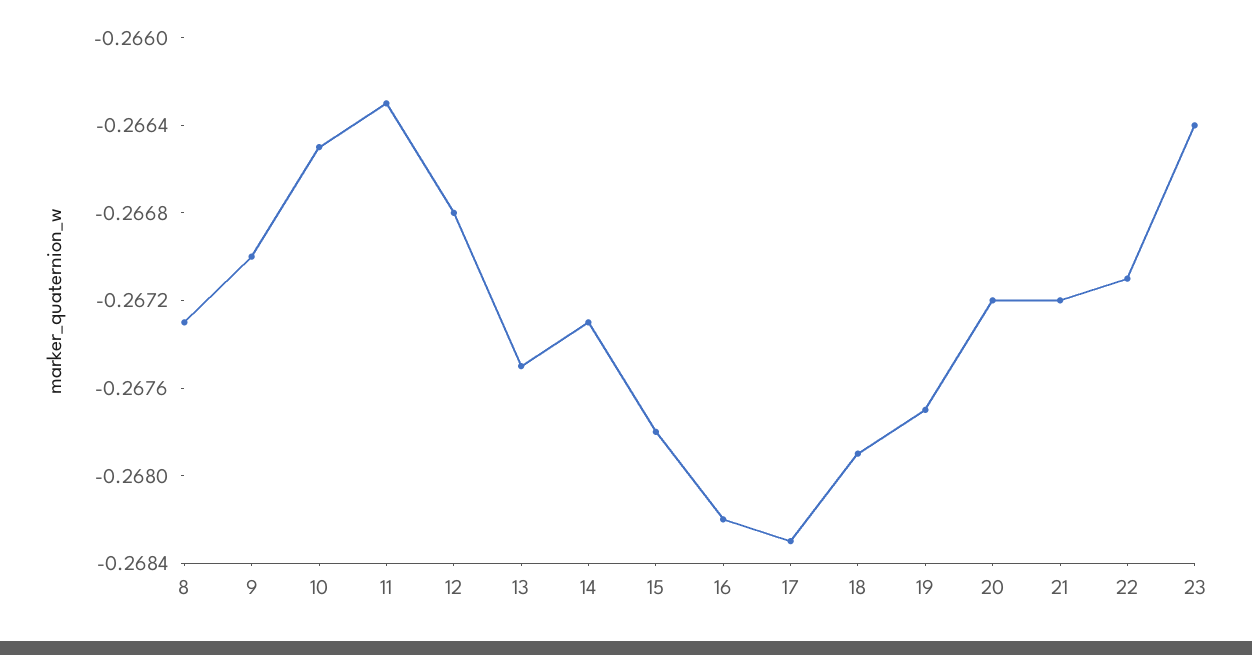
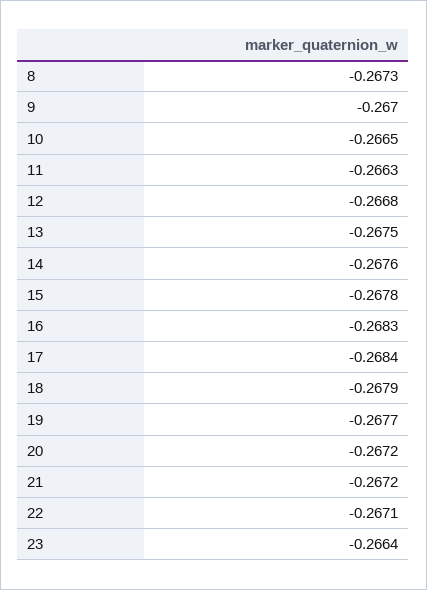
  {
    "8": -0.2673,
    "9": -0.267,
    "10": -0.2665,
    "11": -0.2663,
    "12": -0.2668,
    "13": -0.2675,
-   "14": -0.2673,
+   "14": -0.2676,
    "15": -0.2678,
-   "16": -0.2682,
+   "16": -0.2683,
-   "17": -0.2683,
+   "17": -0.2684,
    "18": -0.2679,
    "19": -0.2677,
    "20": -0.2672,
    "21": -0.2672,
    "22": -0.2671,
    "23": -0.2664
  }

